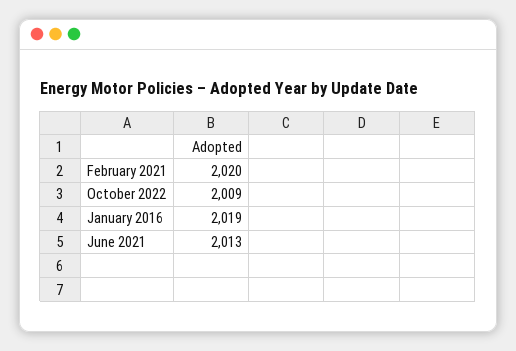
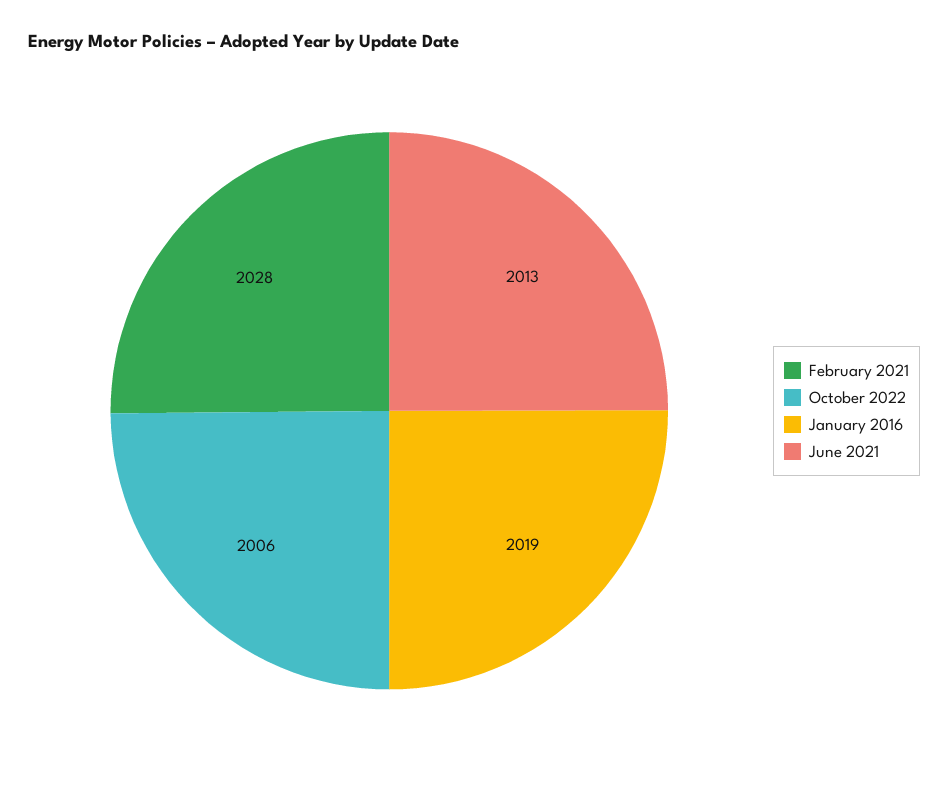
  {
-   "February 2021": 2020,
+   "February 2021": 2028,
-   "October 2022": 2009,
+   "October 2022": 2006,
    "January 2016": 2019,
    "June 2021": 2013
  }

